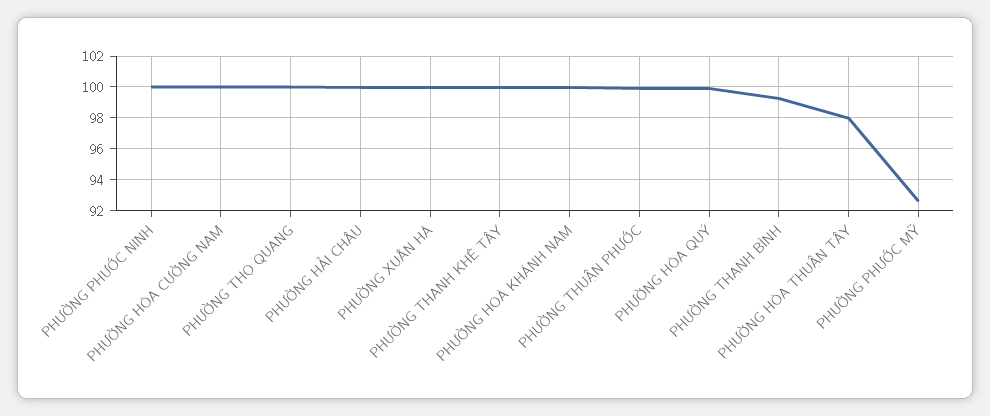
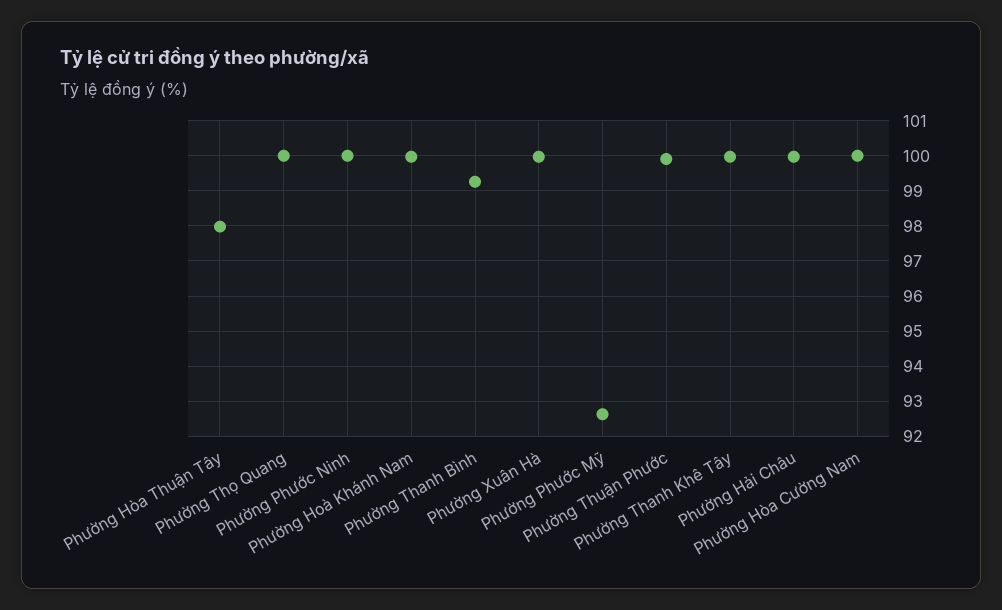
  {
    "PHƯỜNG PHƯỚC NINH": 100,
    "PHƯỜNG HÒA CƯỜNG NAM": 100,
    "PHƯỜNG THỌ QUANG": 100,
    "PHƯỜNG HẢI CHÂU": 100,
    "PHƯỜNG XUÂN HÀ": 100,
    "PHƯỜNG THANH KHÊ TÂY": 100,
    "PHƯỜNG HOÀ KHÁNH NAM": 100,
    "PHƯỜNG THUẬN PHƯỚC": 100,
-   "PHƯỜNG HÒA QUÝ": 100,
    "PHƯỜNG THANH BÌNH": 99.2,
    "PHƯỜNG HÒA THUẬN TÂY": 98,
    "PHƯỜNG PHƯỚC MỸ": 92.6
  }

